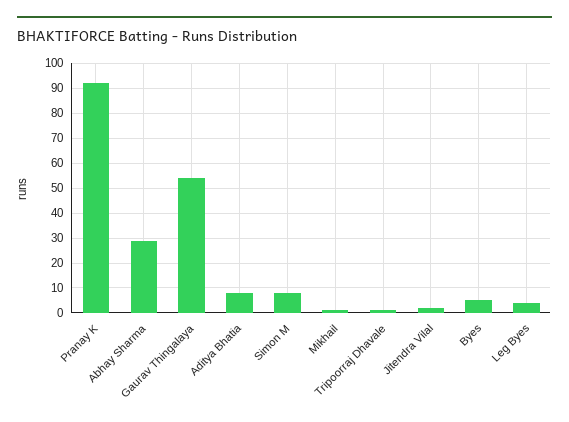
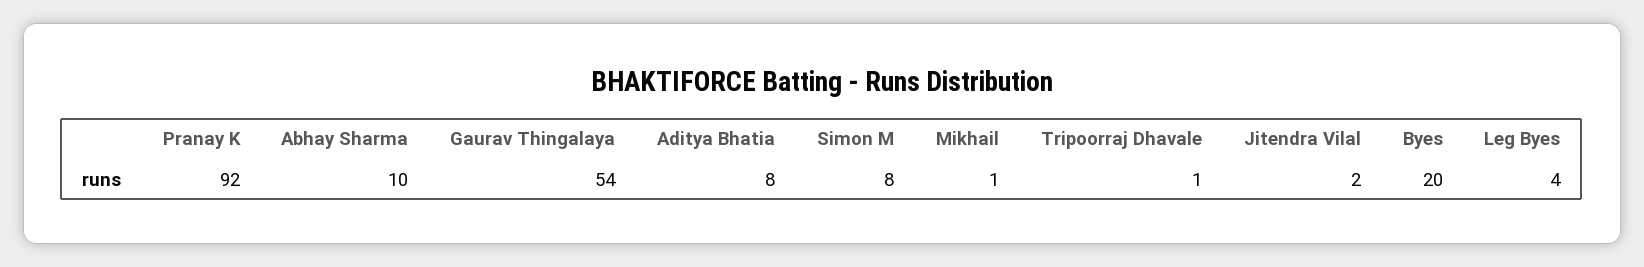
  {
    "Pranay K": 92,
-   "Abhay Sharma": 30,
+   "Abhay Sharma": 10,
    "Gaurav Thingalaya": 54,
    "Aditya Bhatia": 8,
    "Simon M": 8,
    "Mikhail": 1,
    "Tripoorraj Dhavale": 1,
    "Jitendra Vilal": 2,
-   "Byes": 5,
+   "Byes": 20,
    "Leg Byes": 4
  }

